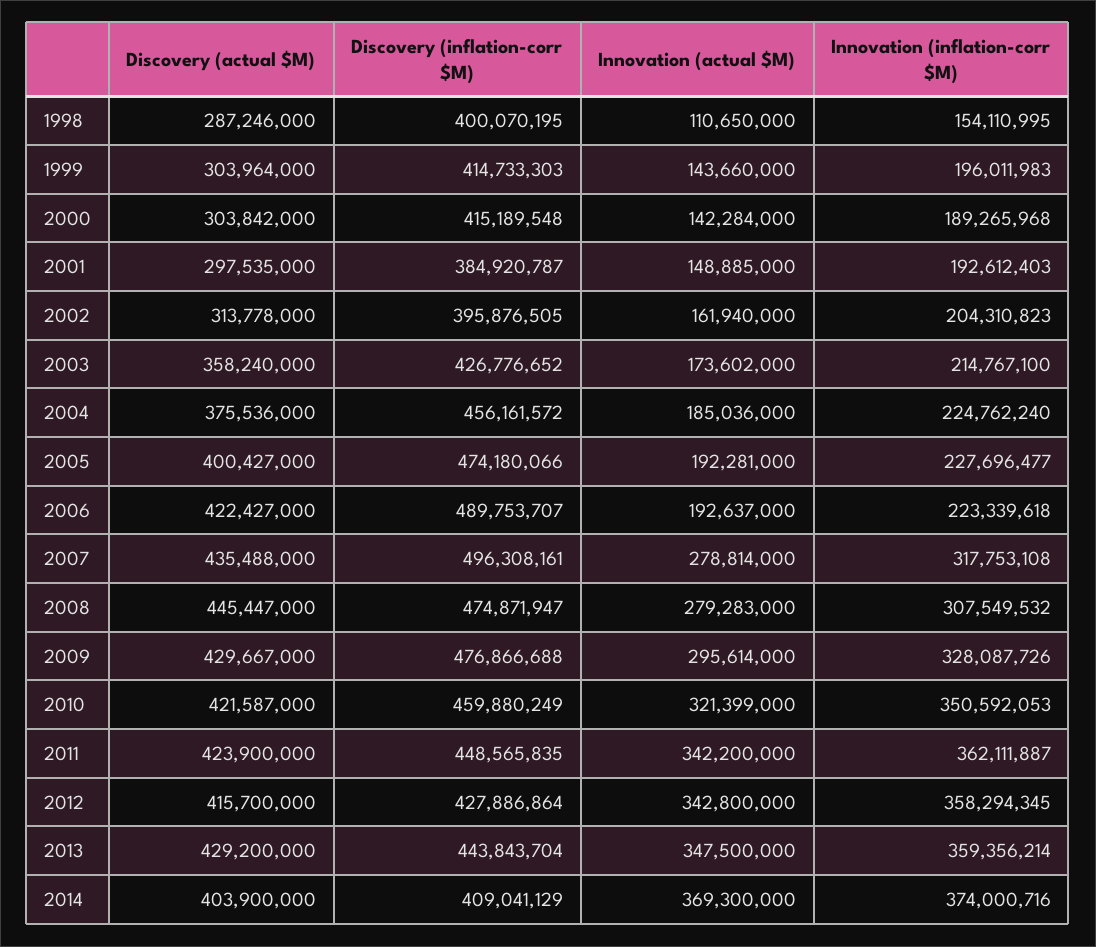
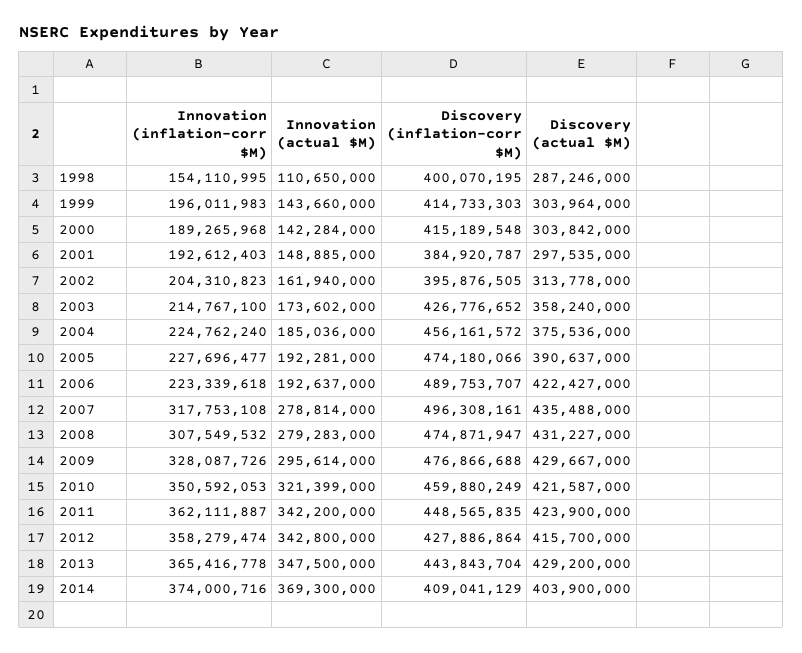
  {
    "Discovery (actual $M)": {
      "1998": 287246000,
      "1999": 303964000,
      "2000": 303842000,
      "2001": 297535000,
      "2002": 313778000,
      "2003": 358240000,
      "2004": 375536000,
-     "2005": 400427000,
+     "2005": 390637000,
      "2006": 422427000,
      "2007": 435488000,
-     "2008": 445447000,
+     "2008": 431227000,
      "2009": 429667000,
      "2010": 421587000,
      "2011": 423900000,
      "2012": 415700000,
      "2013": 429200000,
      "2014": 403900000
    },
    "Discovery (inflation-corr $M)": {
      "1998": 400070195,
      "1999": 414733303,
      "2000": 415189548,
      "2001": 384920787,
      "2002": 395876505,
      "2003": 426776652,
      "2004": 456161572,
      "2005": 474180066,
      "2006": 489753707,
      "2007": 496308161,
      "2008": 474871947,
      "2009": 476866688,
      "2010": 459880249,
      "2011": 448565835,
      "2012": 427886864,
      "2013": 443843704,
      "2014": 409041129
    },
    "Innovation (actual $M)": {
      "1998": 110650000,
      "1999": 143660000,
      "2000": 142284000,
      "2001": 148885000,
      "2002": 161940000,
      "2003": 173602000,
      "2004": 185036000,
      "2005": 192281000,
      "2006": 192637000,
      "2007": 278814000,
      "2008": 279283000,
      "2009": 295614000,
      "2010": 321399000,
      "2011": 342200000,
      "2012": 342800000,
      "2013": 347500000,
      "2014": 369300000
    },
    "Innovation (inflation-corr $M)": {
      "1998": 154110995,
      "1999": 196011983,
      "2000": 189265968,
      "2001": 192612403,
      "2002": 204310823,
      "2003": 214767100,
      "2004": 224762240,
      "2005": 227696477,
      "2006": 223339618,
      "2007": 317753108,
      "2008": 307549532,
      "2009": 328087726,
      "2010": 350592053,
      "2011": 362111887,
-     "2012": 358294345,
+     "2012": 358279474,
-     "2013": 359356214,
+     "2013": 365416778,
      "2014": 374000716
    }
  }

